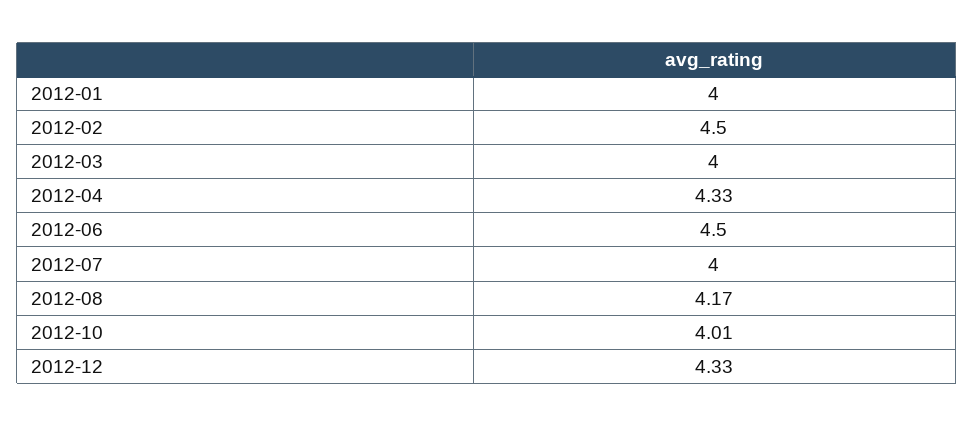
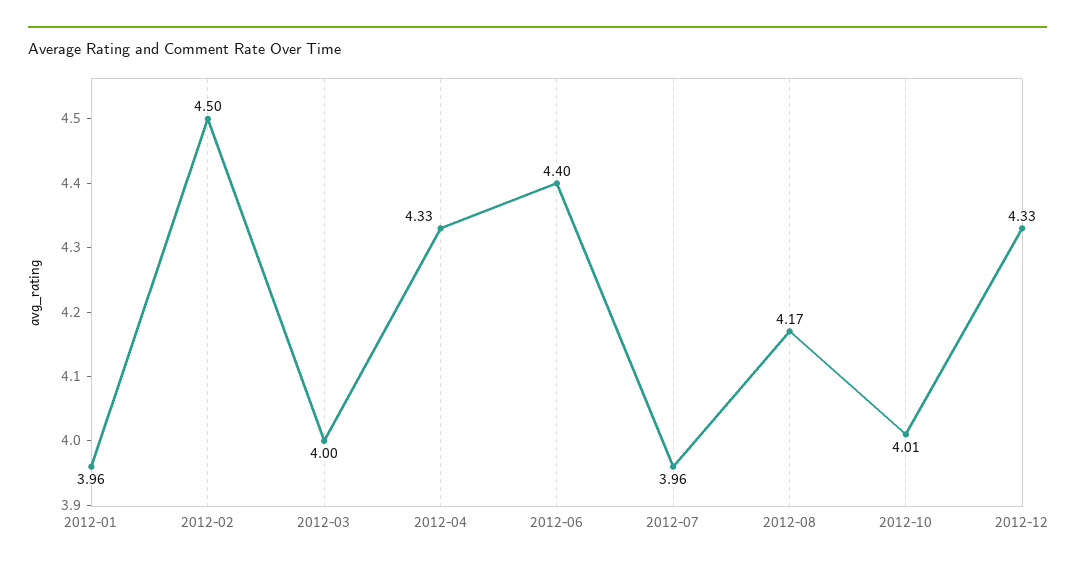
  {
-   "2012-01": 4,
+   "2012-01": 3.96,
    "2012-02": 4.5,
    "2012-03": 4,
    "2012-04": 4.33,
-   "2012-06": 4.5,
+   "2012-06": 4.4,
-   "2012-07": 4,
+   "2012-07": 3.96,
    "2012-08": 4.17,
    "2012-10": 4.01,
    "2012-12": 4.33
  }

